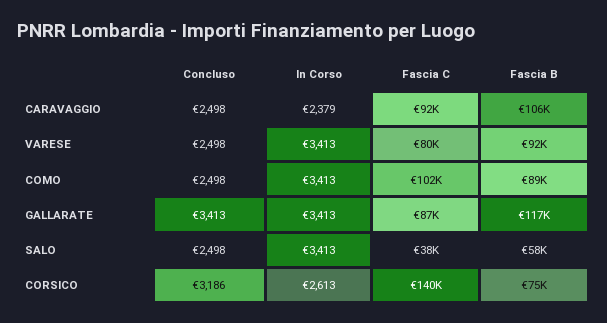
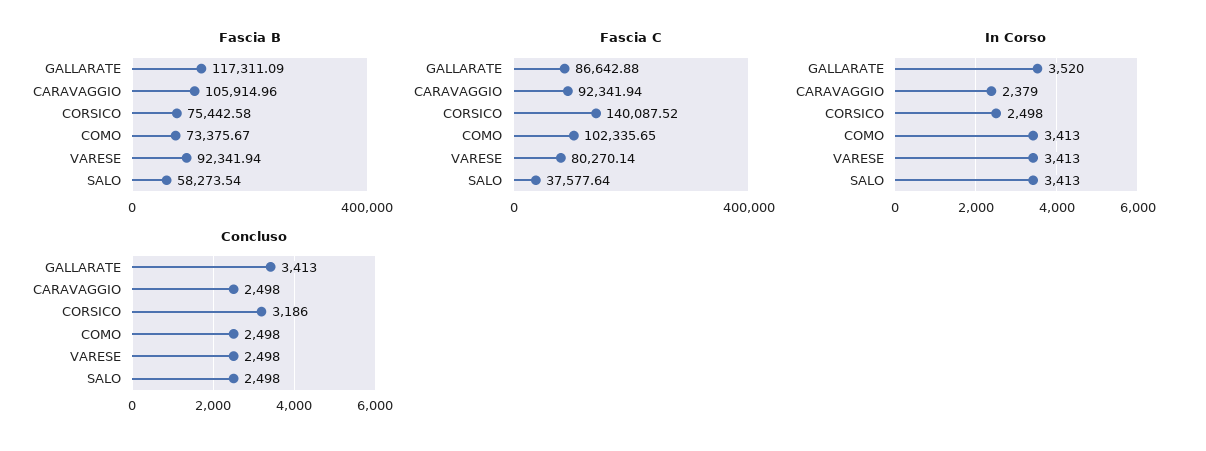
  {
    "Concluso": {
      "CARAVAGGIO": 2498,
      "VARESE": 2498,
      "COMO": 2498,
      "GALLARATE": 3413,
      "SALO": 2498,
      "CORSICO": 3186
    },
    "In Corso": {
      "CARAVAGGIO": 2379,
      "VARESE": 3413,
      "COMO": 3413,
-     "GALLARATE": 3413,
+     "GALLARATE": 3520,
      "SALO": 3413,
-     "CORSICO": 2613
+     "CORSICO": 2498
    },
    "Fascia C": {
      "CARAVAGGIO": 92341.94,
      "VARESE": 80270.14,
      "COMO": 102335.65,
      "GALLARATE": 86642.88,
      "SALO": 37577.64,
      "CORSICO": 140087.52
    },
    "Fascia B": {
      "CARAVAGGIO": 105914.96,
      "VARESE": 92341.94,
-     "COMO": 89000,
+     "COMO": 73375.67,
      "GALLARATE": 117311.09,
      "SALO": 58273.54,
      "CORSICO": 75442.58
    }
  }

